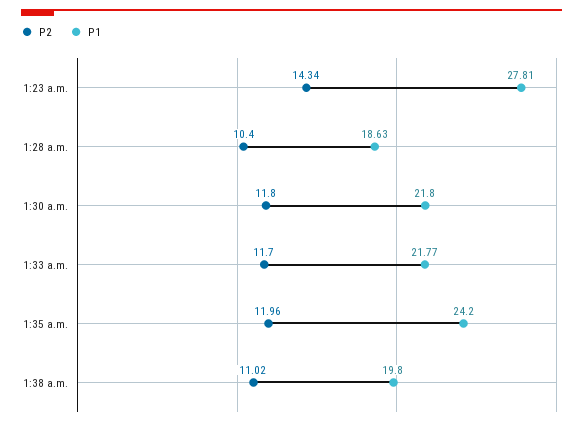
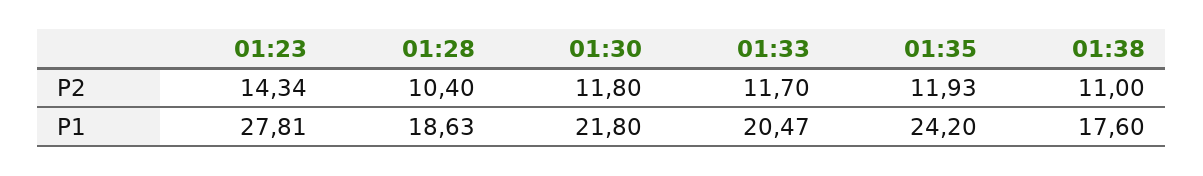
  {
    "P2": {
      "1:23 a.m.": 14.34,
      "1:28 a.m.": 10.4,
      "1:30 a.m.": 11.8,
      "1:33 a.m.": 11.7,
-     "1:35 a.m.": 11.96,
+     "1:35 a.m.": 11.93,
-     "1:38 a.m.": 11.02
+     "1:38 a.m.": 11
    },
    "P1": {
      "1:23 a.m.": 27.81,
      "1:28 a.m.": 18.63,
      "1:30 a.m.": 21.8,
-     "1:33 a.m.": 21.77,
+     "1:33 a.m.": 20.47,
      "1:35 a.m.": 24.2,
-     "1:38 a.m.": 19.8
+     "1:38 a.m.": 17.6
    }
  }

